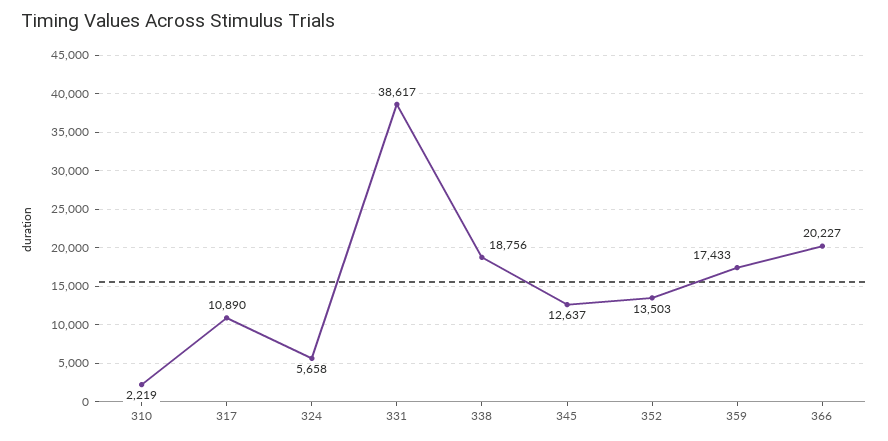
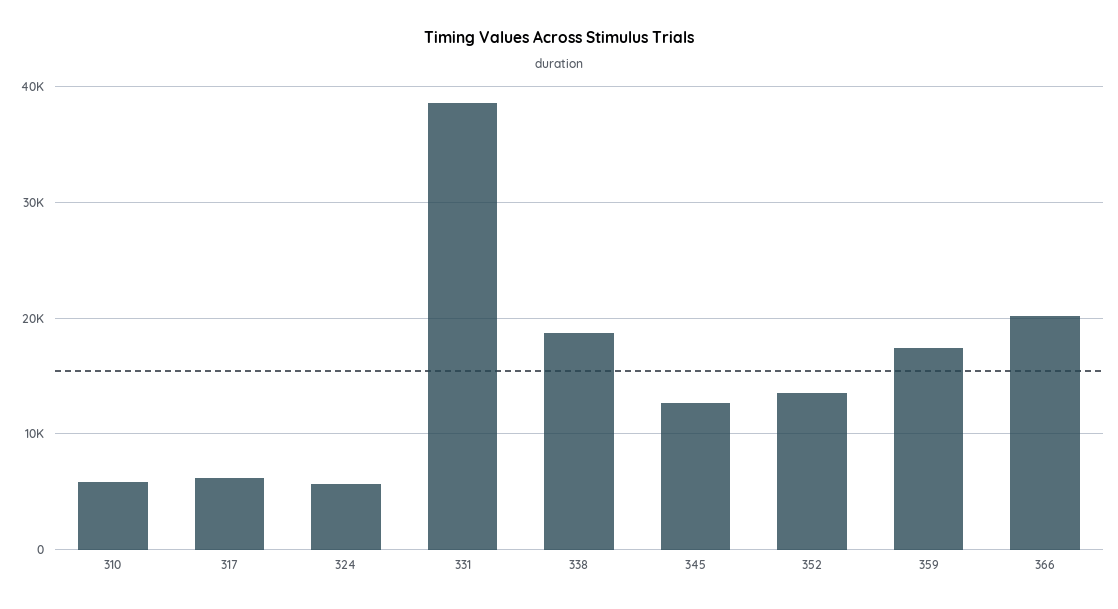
  {
-   "310": 2219,
+   "310": 6000,
-   "317": 10890,
+   "317": 6000,
    "324": 5658,
    "331": 38617,
    "338": 18756,
    "345": 12637,
    "352": 13503,
    "359": 17433,
    "366": 20227
  }

